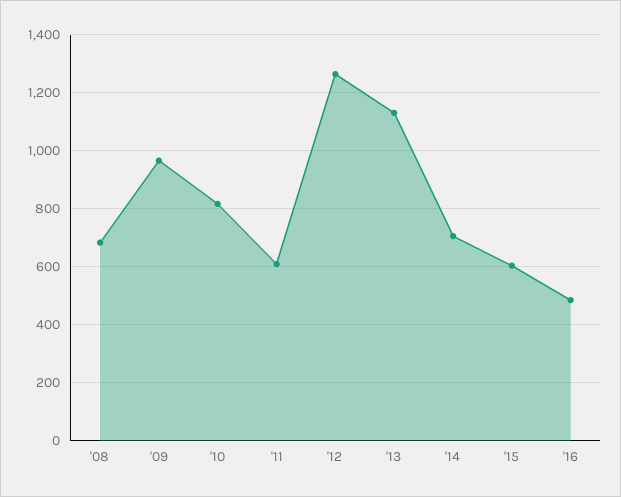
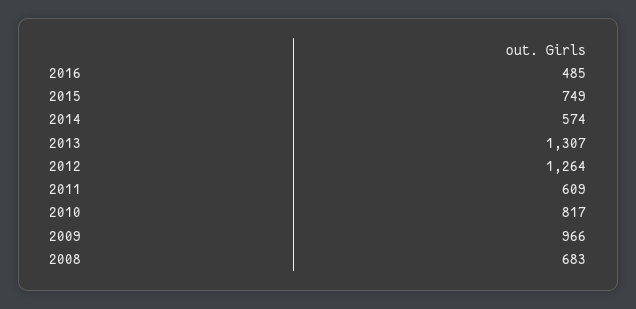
  {
    "'08": 683,
    "'09": 966,
    "'10": 817,
    "'11": 609,
    "'12": 1264,
-   "'13": 1125,
+   "'13": 1307,
-   "'14": 700,
+   "'14": 574,
-   "'15": 600,
+   "'15": 749,
    "'16": 485
  }

